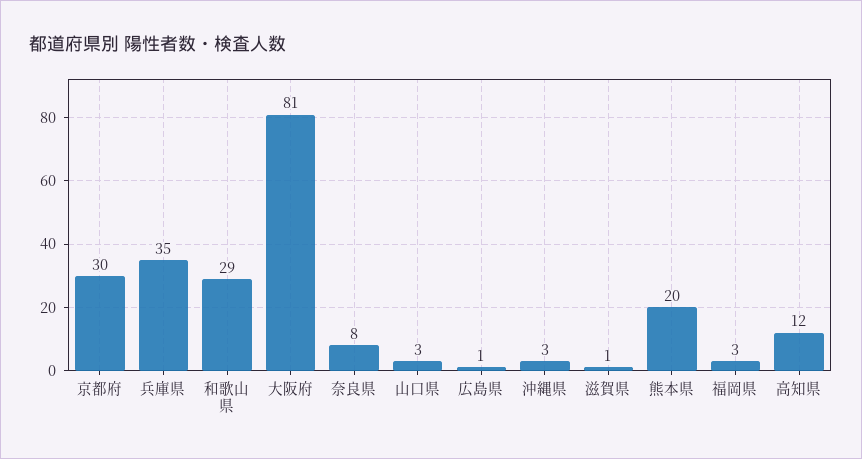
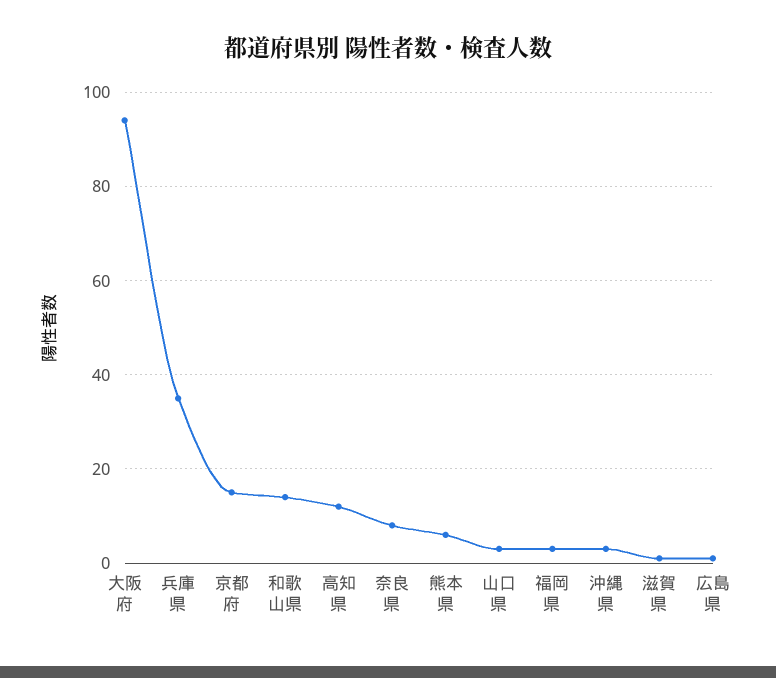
  {
-   "京都府": 30,
+   "京都府": 15,
    "兵庫県": 35,
-   "和歌山県": 29,
+   "和歌山県": 15,
-   "大阪府": 81,
+   "大阪府": 95,
    "奈良県": 8,
    "山口県": 3,
    "広島県": 1,
    "沖縄県": 3,
    "滋賀県": 1,
-   "熊本県": 20,
+   "熊本県": 5,
    "福岡県": 3,
    "高知県": 12
  }

